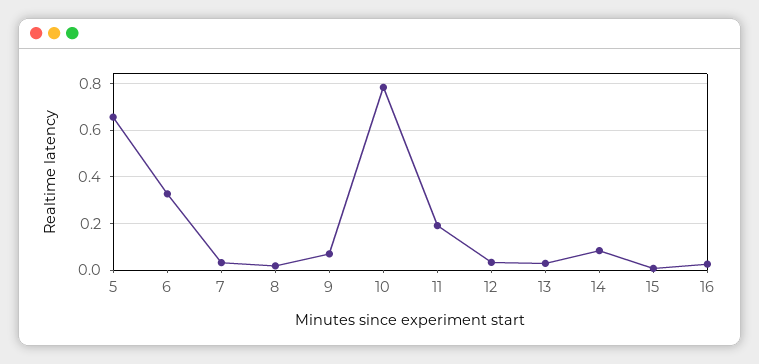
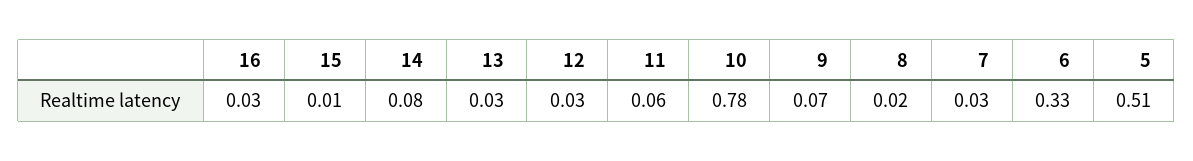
  {
-   "5": 0.65,
+   "5": 0.51,
    "6": 0.33,
    "7": 0.03,
    "8": 0.02,
    "9": 0.07,
    "10": 0.78,
-   "11": 0.2,
+   "11": 0.06,
    "12": 0.03,
    "13": 0.03,
    "14": 0.08,
    "15": 0.01,
    "16": 0.03
  }

